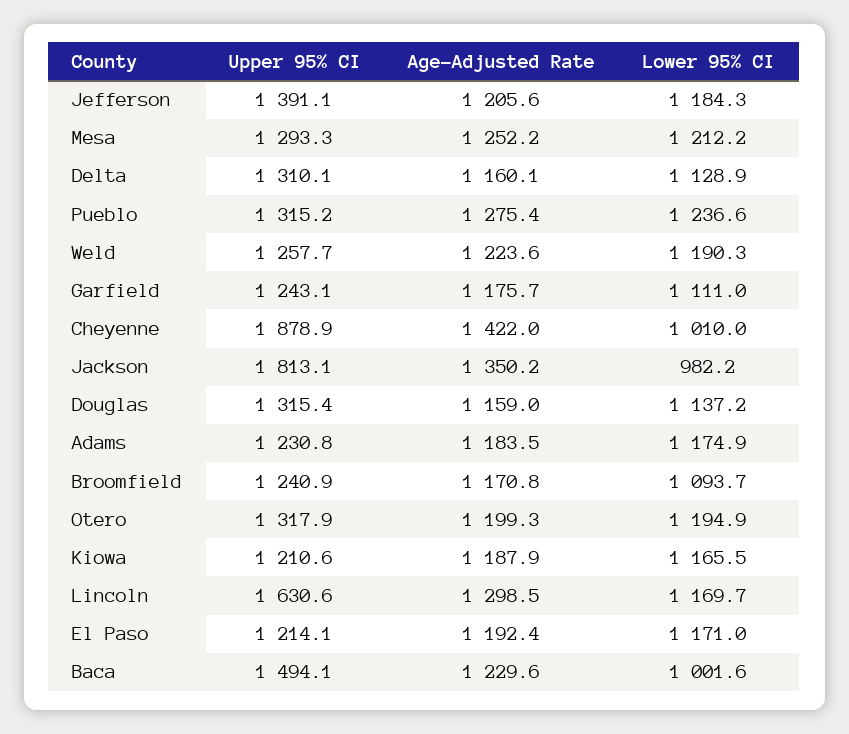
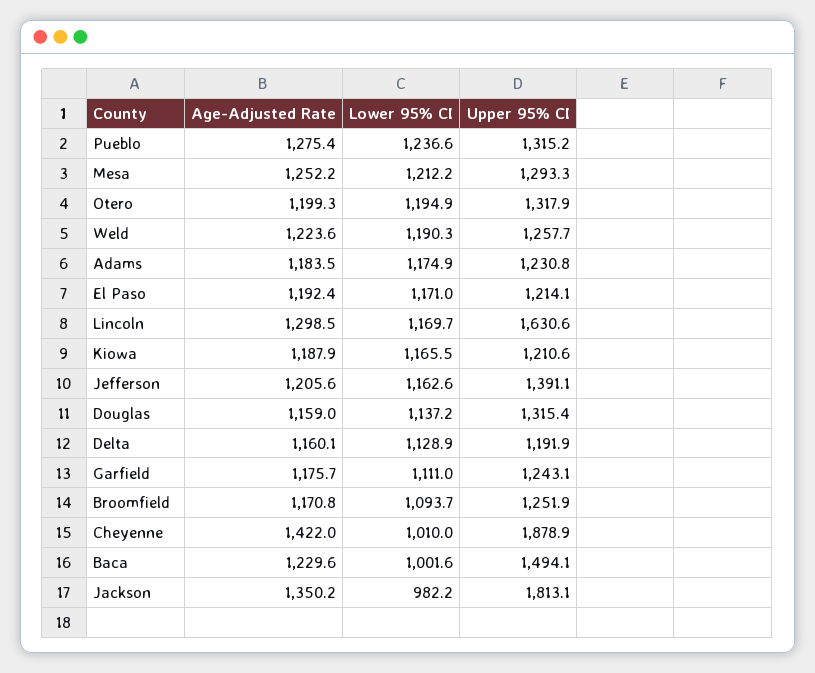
  {
    "Upper 95% CI": {
      "Jefferson": 1391.1,
      "Mesa": 1293.3,
-     "Delta": 1310.1,
+     "Delta": 1191.9,
      "Pueblo": 1315.2,
      "Weld": 1257.7,
      "Garfield": 1243.1,
      "Cheyenne": 1878.9,
      "Jackson": 1813.1,
      "Douglas": 1315.4,
      "Adams": 1230.8,
-     "Broomfield": 1240.9,
+     "Broomfield": 1251.9,
      "Otero": 1317.9,
      "Kiowa": 1210.6,
      "Lincoln": 1630.6,
      "El Paso": 1214.1,
      "Baca": 1494.1
    },
    "Age-Adjusted Rate": {
      "Jefferson": 1205.6,
      "Mesa": 1252.2,
      "Delta": 1160.1,
      "Pueblo": 1275.4,
      "Weld": 1223.6,
      "Garfield": 1175.7,
      "Cheyenne": 1422,
      "Jackson": 1350.2,
      "Douglas": 1159,
      "Adams": 1183.5,
      "Broomfield": 1170.8,
      "Otero": 1199.3,
      "Kiowa": 1187.9,
      "Lincoln": 1298.5,
      "El Paso": 1192.4,
      "Baca": 1229.6
    },
    "Lower 95% CI": {
-     "Jefferson": 1184.3,
+     "Jefferson": 1162.6,
      "Mesa": 1212.2,
      "Delta": 1128.9,
      "Pueblo": 1236.6,
      "Weld": 1190.3,
      "Garfield": 1111,
      "Cheyenne": 1010,
      "Jackson": 982.2,
      "Douglas": 1137.2,
      "Adams": 1174.9,
      "Broomfield": 1093.7,
      "Otero": 1194.9,
      "Kiowa": 1165.5,
      "Lincoln": 1169.7,
      "El Paso": 1171,
      "Baca": 1001.6
    }
  }

